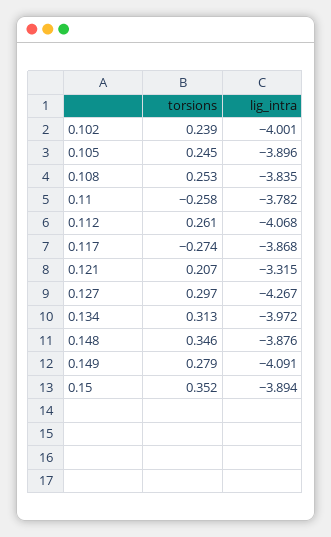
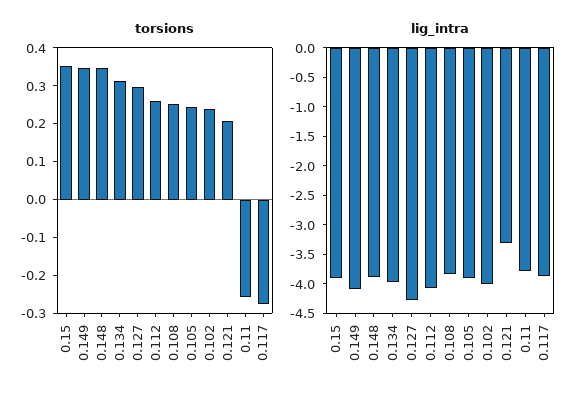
  {
    "torsions": {
      "0.102": 0.239,
      "0.105": 0.245,
      "0.108": 0.253,
      "0.11": -0.258,
      "0.112": 0.261,
      "0.117": -0.274,
      "0.121": 0.207,
      "0.127": 0.297,
      "0.134": 0.313,
      "0.148": 0.346,
-     "0.149": 0.279,
+     "0.149": 0.35,
      "0.15": 0.352
    },
    "lig_intra": {
      "0.102": -4.001,
      "0.105": -3.896,
      "0.108": -3.835,
      "0.11": -3.782,
      "0.112": -4.068,
      "0.117": -3.868,
      "0.121": -3.315,
      "0.127": -4.267,
      "0.134": -3.972,
      "0.148": -3.876,
      "0.149": -4.091,
      "0.15": -3.894
    }
  }

